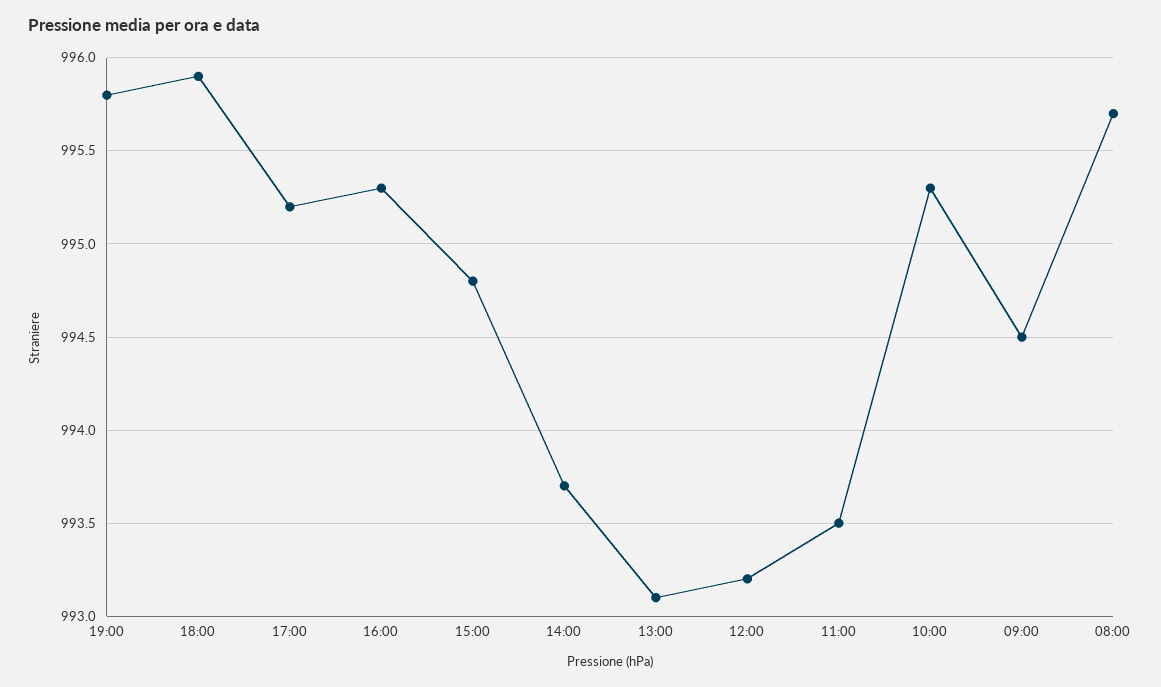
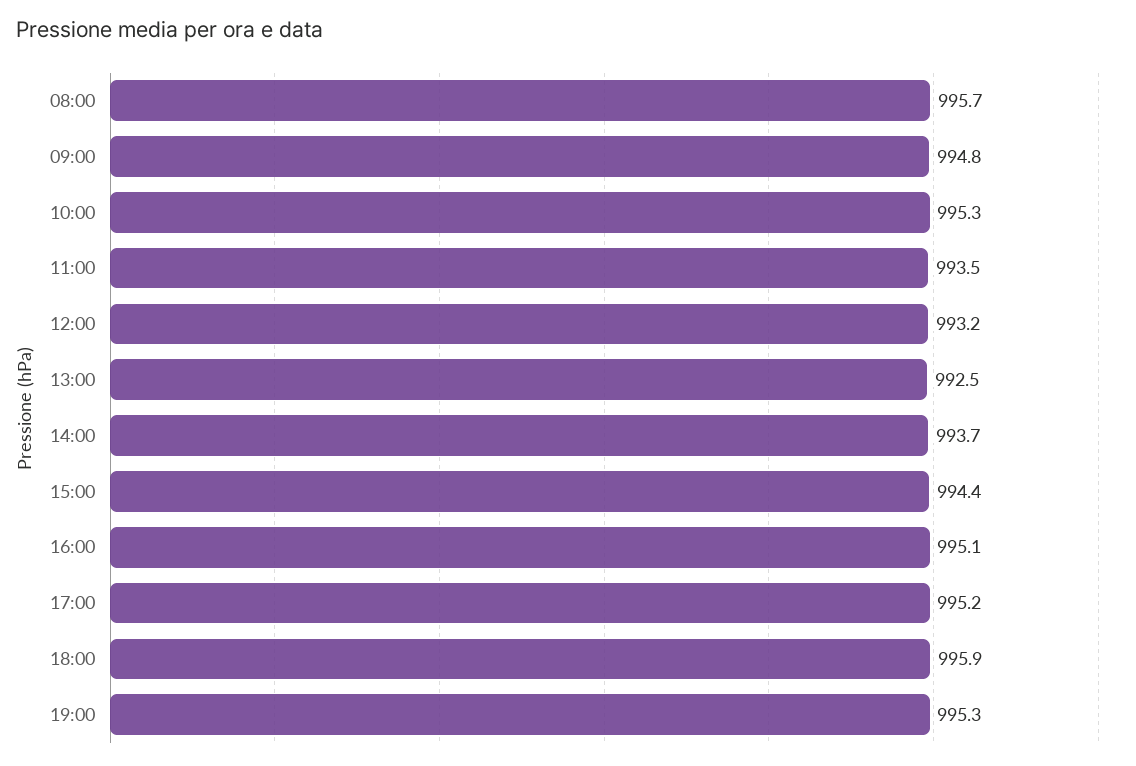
  {
-   "19:00": 995.8,
+   "19:00": 995.3,
    "18:00": 995.9,
    "17:00": 995.2,
-   "16:00": 995.3,
+   "16:00": 995.1,
-   "15:00": 994.8,
+   "15:00": 994.4,
    "14:00": 993.7,
-   "13:00": 993.1,
+   "13:00": 992.5,
    "12:00": 993.2,
    "11:00": 993.5,
    "10:00": 995.3,
-   "09:00": 994.5,
+   "09:00": 994.8,
    "08:00": 995.7
  }

